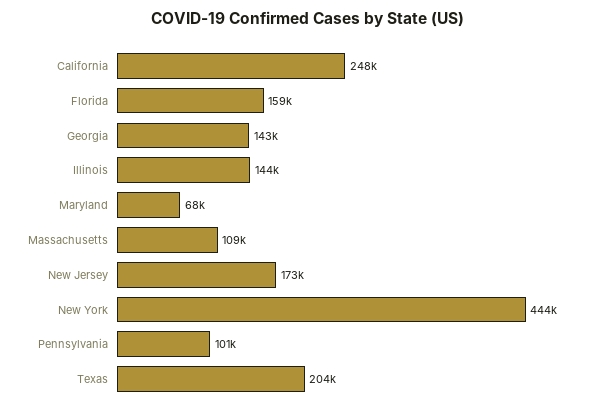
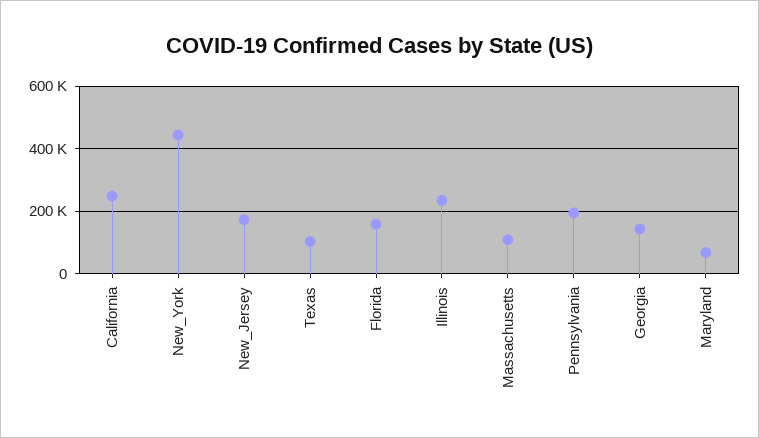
  {
    "California": 248000,
    "Florida": 159000,
    "Georgia": 143000,
-   "Illinois": 144000,
+   "Illinois": 240000,
    "Maryland": 68000,
    "Massachusetts": 109000,
    "New Jersey": 173000,
    "New York": 444000,
-   "Pennsylvania": 101000,
+   "Pennsylvania": 200000,
-   "Texas": 204000
+   "Texas": 100000
  }

